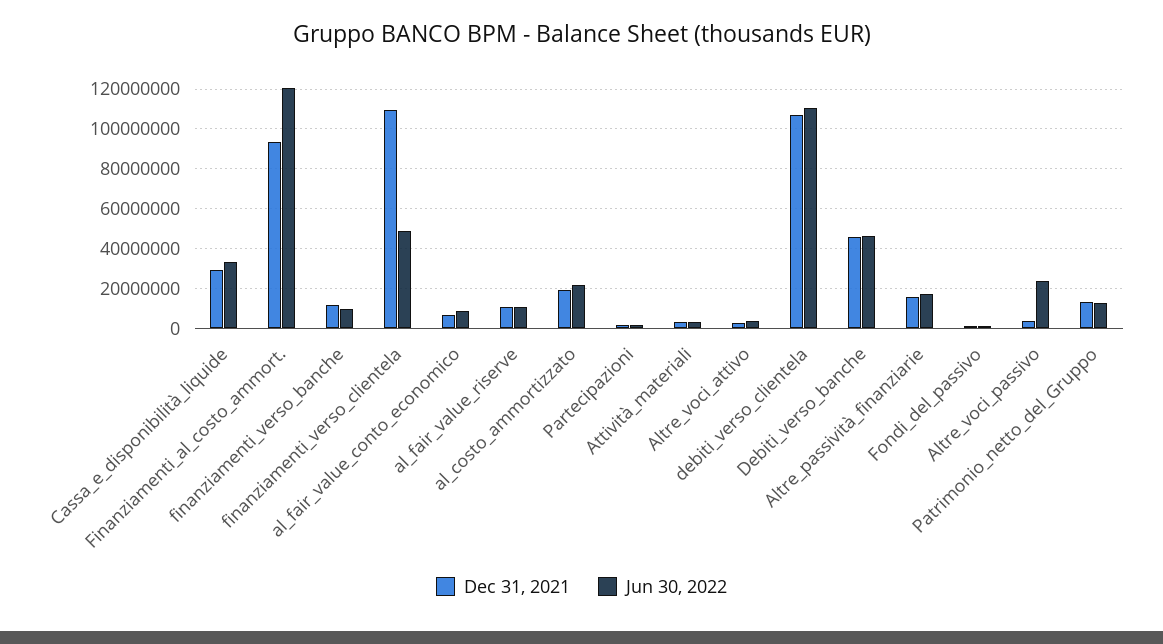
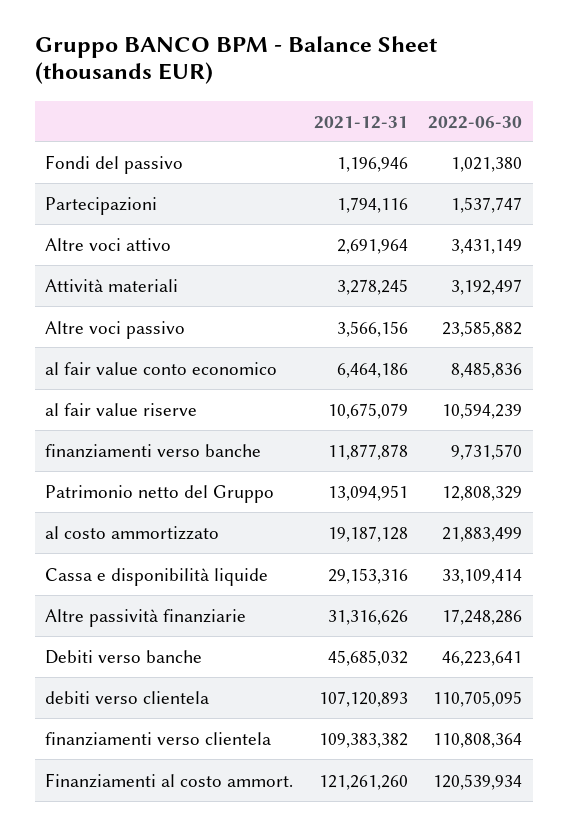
  {
    "Dec 31, 2021": {
      "Cassa_e_disponibilità_liquide": 29153316,
-     "Finanziamenti_al_costo_ammort.": 95000000,
+     "Finanziamenti_al_costo_ammort.": 121261260,
      "finanziamenti_verso_banche": 11877878,
      "finanziamenti_verso_clientela": 109383382,
      "al_fair_value_conto_economico": 6464186,
      "al_fair_value_riserve": 10675079,
      "al_costo_ammortizzato": 19187128,
      "Partecipazioni": 1794116,
      "Attività_materiali": 3278245,
      "Altre_voci_attivo": 2691964,
      "debiti_verso_clientela": 107120893,
      "Debiti_verso_banche": 45685032,
-     "Altre_passività_finanziarie": 15000000,
+     "Altre_passività_finanziarie": 31316626,
      "Fondi_del_passivo": 1196946,
      "Altre_voci_passivo": 3566156,
      "Patrimonio_netto_del_Gruppo": 13094951
    },
    "Jun 30, 2022": {
      "Cassa_e_disponibilità_liquide": 33109414,
      "Finanziamenti_al_costo_ammort.": 120539934,
      "finanziamenti_verso_banche": 9731570,
-     "finanziamenti_verso_clientela": 50000000,
+     "finanziamenti_verso_clientela": 110808364,
      "al_fair_value_conto_economico": 8485836,
      "al_fair_value_riserve": 10594239,
      "al_costo_ammortizzato": 21883499,
      "Partecipazioni": 1537747,
      "Attività_materiali": 3192497,
      "Altre_voci_attivo": 3431149,
      "debiti_verso_clientela": 110705095,
      "Debiti_verso_banche": 46223641,
      "Altre_passività_finanziarie": 17248286,
      "Fondi_del_passivo": 1021380,
      "Altre_voci_passivo": 23585882,
      "Patrimonio_netto_del_Gruppo": 12808329
    }
  }

